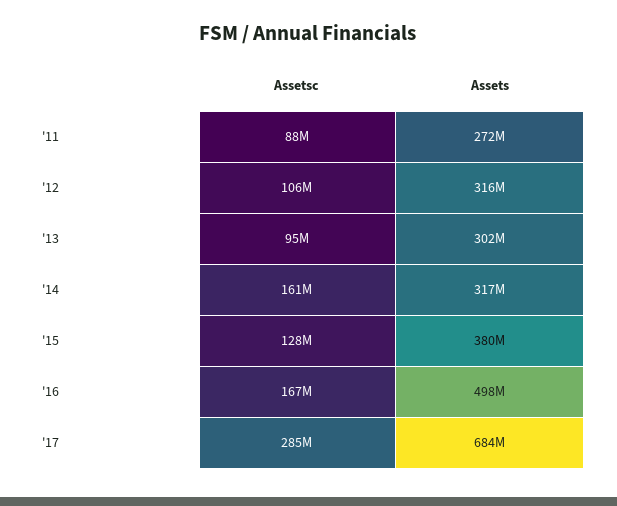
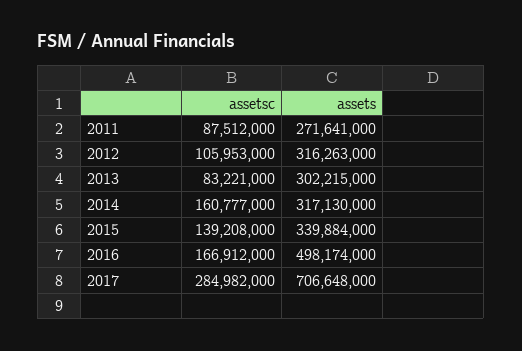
  {
    "Assetsc": {
      "'11": 87512000,
      "'12": 105953000,
-     "'13": 95000000,
+     "'13": 83221000,
      "'14": 160777000,
-     "'15": 128000000,
+     "'15": 139208000,
      "'16": 166912000,
      "'17": 284982000
    },
    "Assets": {
      "'11": 271641000,
      "'12": 316263000,
      "'13": 302215000,
      "'14": 317130000,
-     "'15": 380000000,
+     "'15": 339884000,
      "'16": 498174000,
-     "'17": 684000000
+     "'17": 706648000
    }
  }

